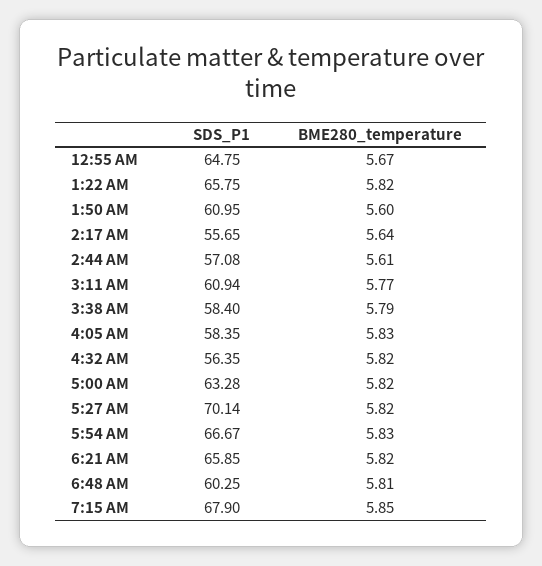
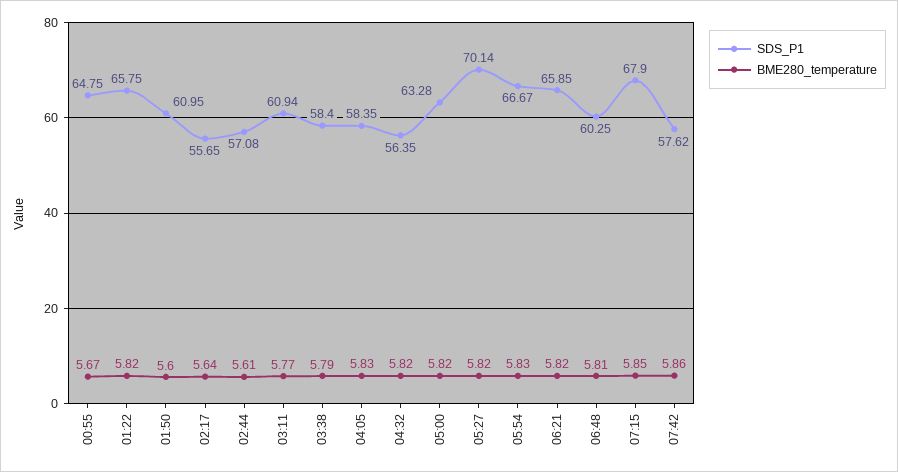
  {
    "SDS_P1": {
      "12:55 AM": 64.75,
      "1:22 AM": 65.75,
      "1:50 AM": 60.95,
      "2:17 AM": 55.65,
      "2:44 AM": 57.08,
      "3:11 AM": 60.94,
      "3:38 AM": 58.4,
      "4:05 AM": 58.35,
      "4:32 AM": 56.35,
      "5:00 AM": 63.28,
      "5:27 AM": 70.14,
      "5:54 AM": 66.67,
      "6:21 AM": 65.85,
      "6:48 AM": 60.25,
-     "7:15 AM": 67.9
+     "7:15 AM": 67.9,
+     "07:42": 57.62
    },
    "BME280_temperature": {
      "12:55 AM": 5.67,
      "1:22 AM": 5.82,
      "1:50 AM": 5.6,
      "2:17 AM": 5.64,
      "2:44 AM": 5.61,
      "3:11 AM": 5.77,
      "3:38 AM": 5.79,
      "4:05 AM": 5.83,
      "4:32 AM": 5.82,
      "5:00 AM": 5.82,
      "5:27 AM": 5.82,
      "5:54 AM": 5.83,
      "6:21 AM": 5.82,
      "6:48 AM": 5.81,
-     "7:15 AM": 5.85
+     "7:15 AM": 5.85,
+     "07:42": 5.86
    }
  }

